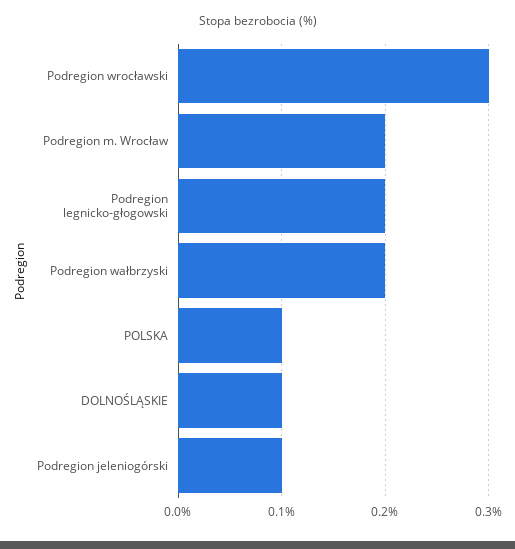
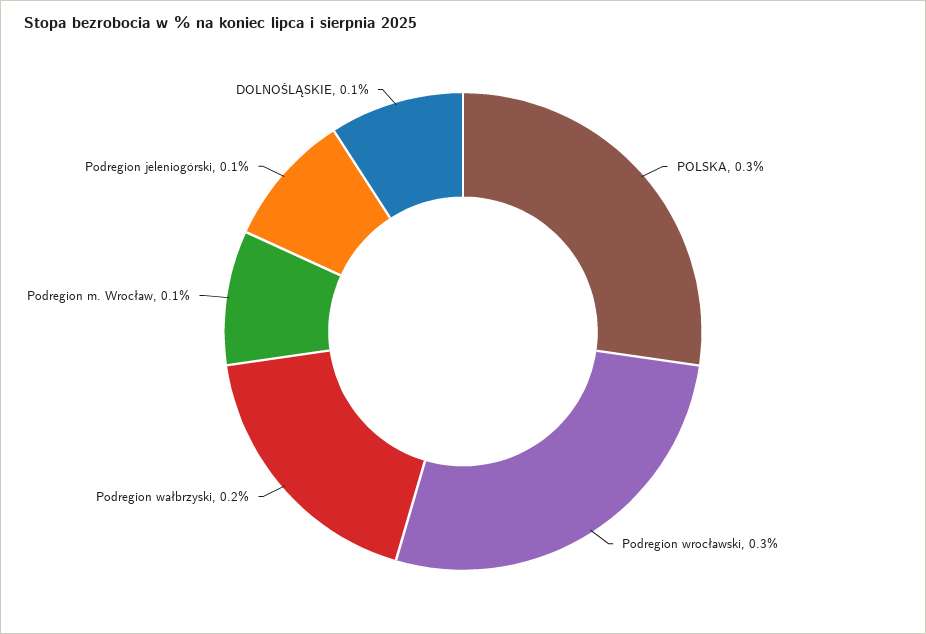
  {
    "Podregion wrocławski": 0.3,
-   "Podregion m. Wrocław": 0.2,
+   "Podregion m. Wrocław": 0.1,
-   "Podregion legnicko-głogowski": 0.2,
    "Podregion wałbrzyski": 0.2,
-   "POLSKA": 0.1,
+   "POLSKA": 0.3,
    "DOLNOŚLĄSKIE": 0.1,
    "Podregion jeleniogórski": 0.1
  }

